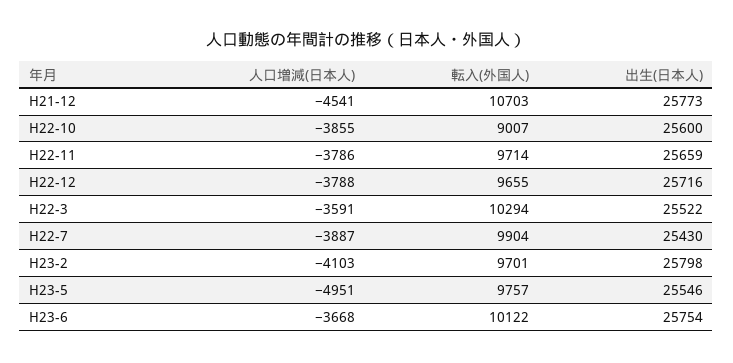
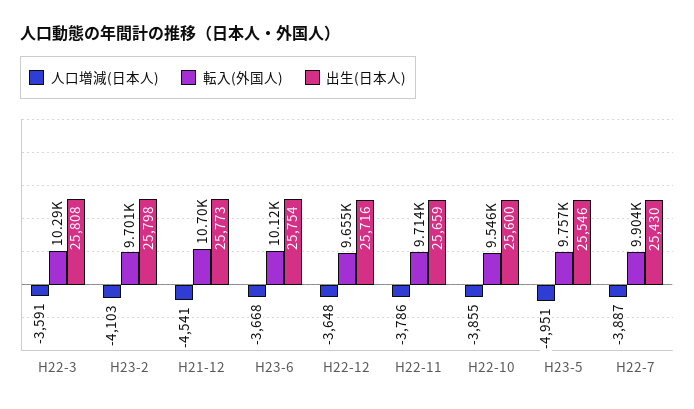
  {
    "人口増減(日本人)": {
      "H21-12": -4541,
      "H22-10": -3855,
      "H22-11": -3786,
-     "H22-12": -3788,
+     "H22-12": -3648,
      "H22-3": -3591,
      "H22-7": -3887,
      "H23-2": -4103,
      "H23-5": -4951,
      "H23-6": -3668
    },
    "転入(外国人)": {
      "H21-12": 10703,
-     "H22-10": 9007,
+     "H22-10": 9546,
      "H22-11": 9714,
      "H22-12": 9655,
      "H22-3": 10294,
      "H22-7": 9904,
      "H23-2": 9701,
      "H23-5": 9757,
      "H23-6": 10122
    },
    "出生(日本人)": {
      "H21-12": 25773,
      "H22-10": 25600,
      "H22-11": 25659,
      "H22-12": 25716,
-     "H22-3": 25522,
+     "H22-3": 25808,
      "H22-7": 25430,
      "H23-2": 25798,
      "H23-5": 25546,
      "H23-6": 25754
    }
  }

